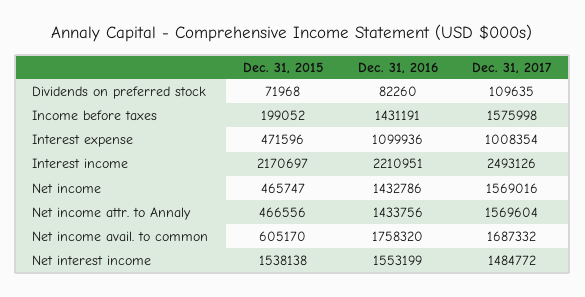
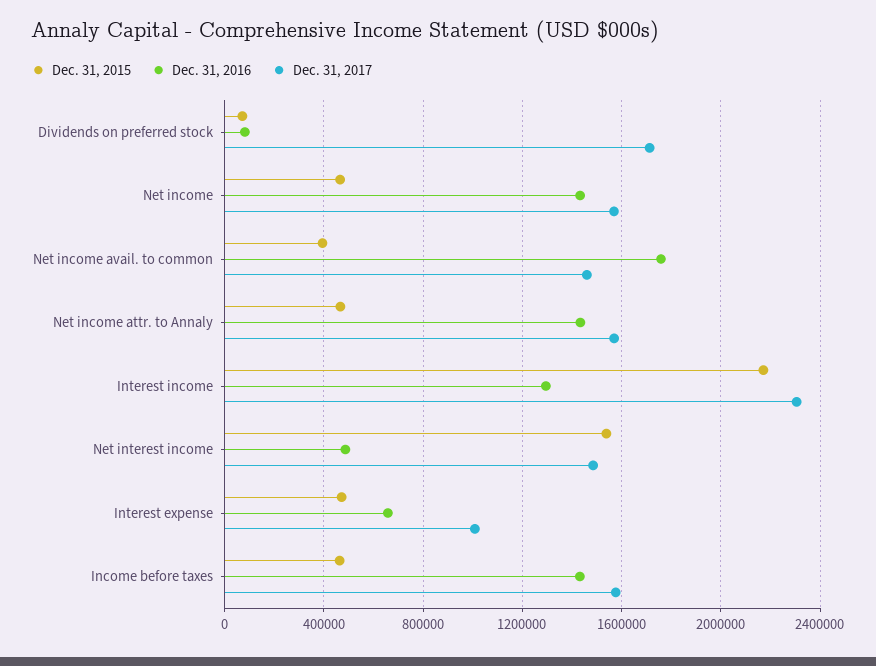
  {
    "Dec. 31, 2015": {
      "Dividends on preferred stock": 71968,
-     "Income before taxes": 199052,
+     "Income before taxes": 450000,
      "Interest expense": 471596,
      "Interest income": 2170697,
      "Net income": 465747,
      "Net income attr. to Annaly": 466556,
-     "Net income avail. to common": 605170,
+     "Net income avail. to common": 400000,
      "Net interest income": 1538138
    },
    "Dec. 31, 2016": {
      "Dividends on preferred stock": 82260,
      "Income before taxes": 1431191,
-     "Interest expense": 1099936,
+     "Interest expense": 650000,
-     "Interest income": 2210951,
+     "Interest income": 1300000,
      "Net income": 1432786,
      "Net income attr. to Annaly": 1433756,
      "Net income avail. to common": 1758320,
-     "Net interest income": 1553199
+     "Net interest income": 500000
    },
    "Dec. 31, 2017": {
-     "Dividends on preferred stock": 109635,
+     "Dividends on preferred stock": 1700000,
      "Income before taxes": 1575998,
      "Interest expense": 1008354,
-     "Interest income": 2493126,
+     "Interest income": 2300000,
      "Net income": 1569016,
      "Net income attr. to Annaly": 1569604,
-     "Net income avail. to common": 1687332,
+     "Net income avail. to common": 1450000,
      "Net interest income": 1484772
    }
  }

